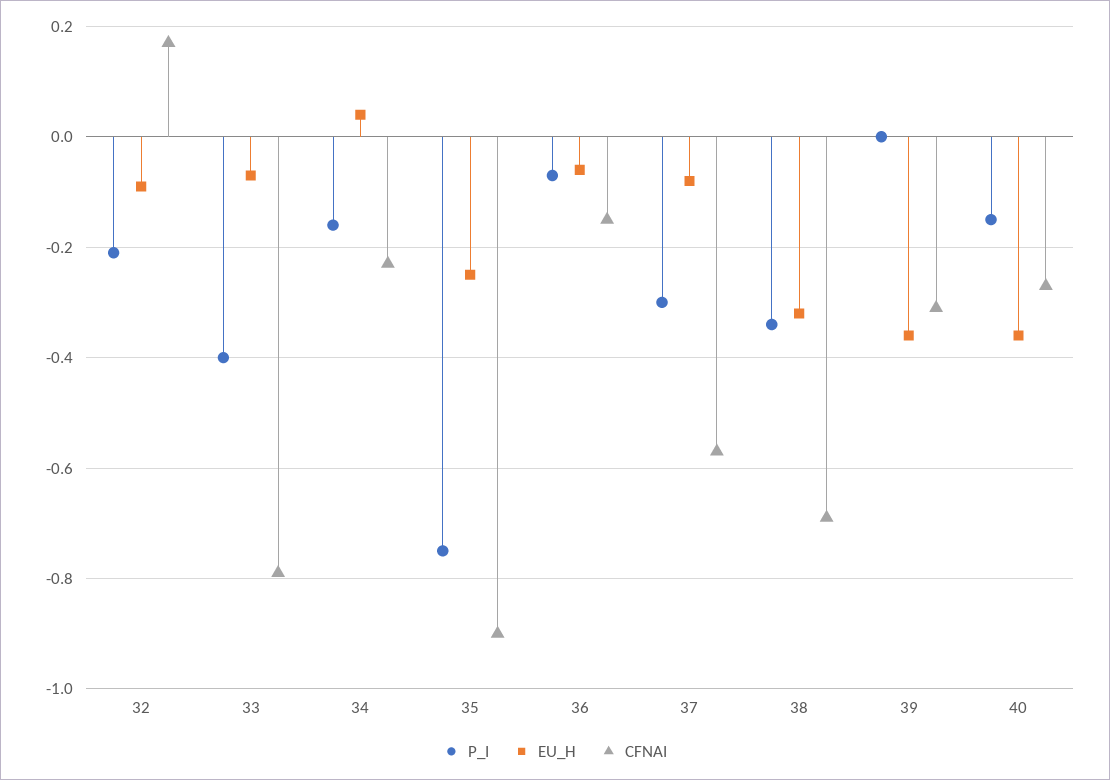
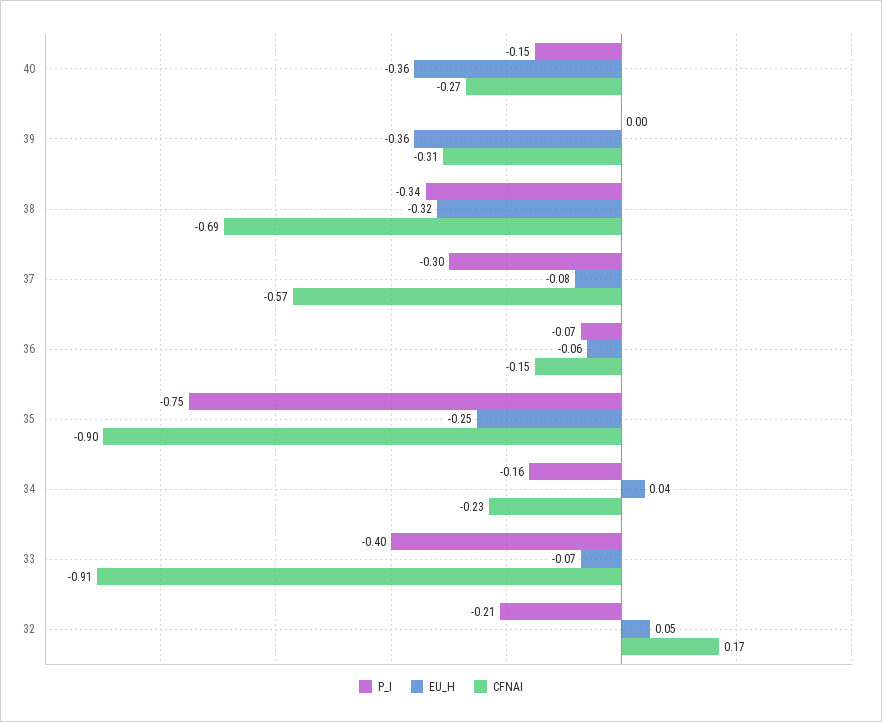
  {
    "P_I": {
      "32": -0.21,
      "33": -0.4,
      "34": -0.16,
      "35": -0.75,
      "36": -0.07,
      "37": -0.3,
      "38": -0.34,
      "39": 0,
      "40": -0.15
    },
    "EU_H": {
-     "32": -0.1,
+     "32": 0.05,
      "33": -0.07,
      "34": 0.04,
      "35": -0.25,
      "36": -0.06,
      "37": -0.08,
      "38": -0.32,
      "39": -0.36,
      "40": -0.36
    },
    "CFNAI": {
      "32": 0.17,
-     "33": -0.8,
+     "33": -0.91,
      "34": -0.23,
      "35": -0.9,
      "36": -0.15,
      "37": -0.57,
      "38": -0.69,
      "39": -0.31,
      "40": -0.27
    }
  }

